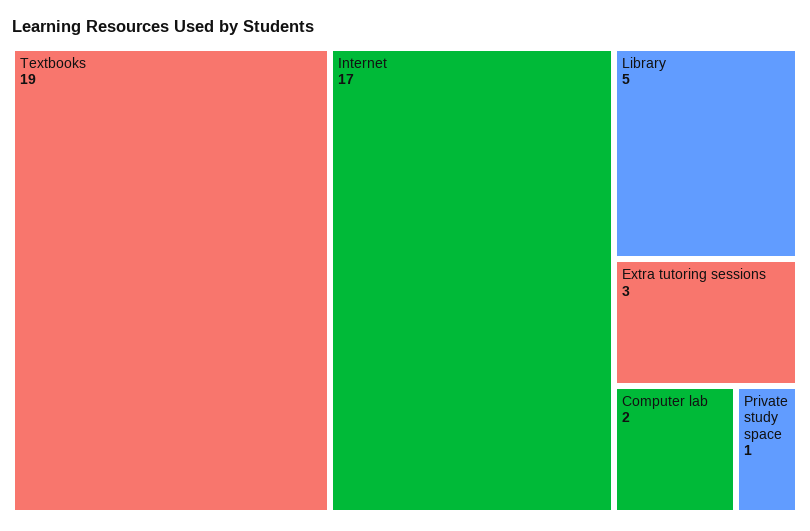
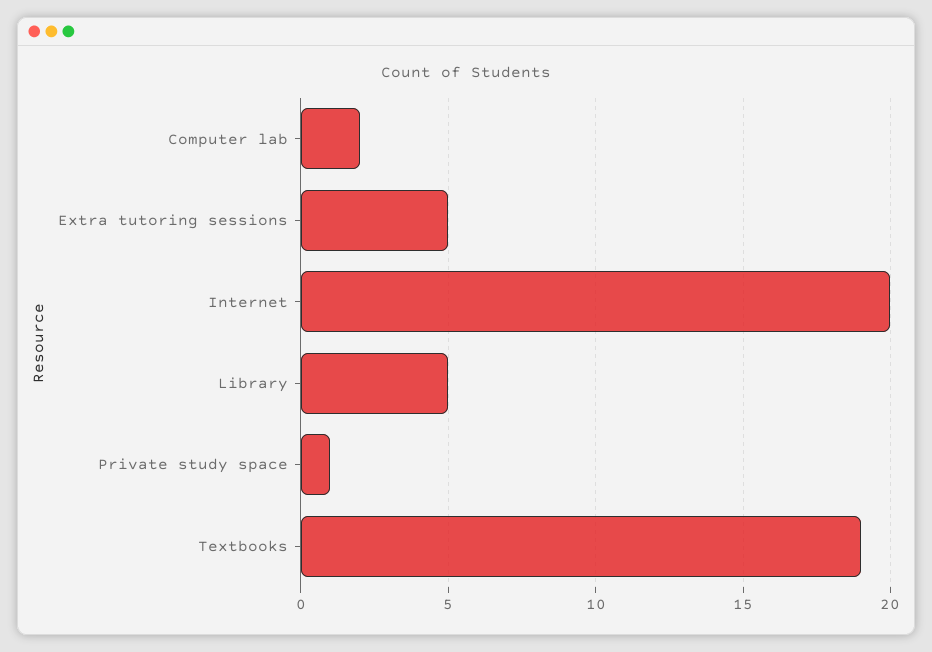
  {
    "Textbooks": 19,
-   "Internet": 17,
+   "Internet": 20,
    "Library": 5,
-   "Extra tutoring sessions": 3,
+   "Extra tutoring sessions": 5,
    "Computer lab": 2,
    "Private study space": 1
  }

